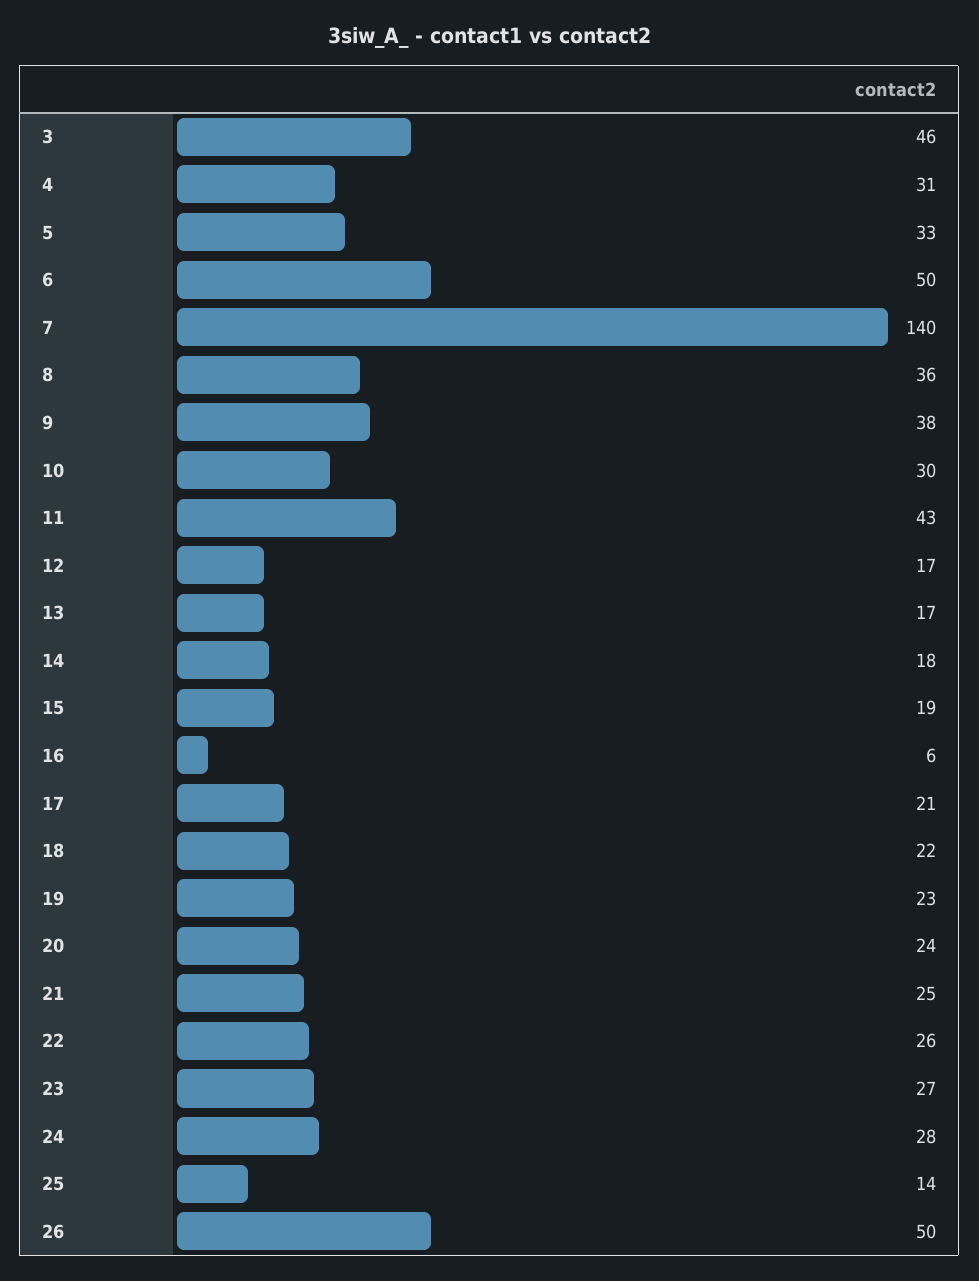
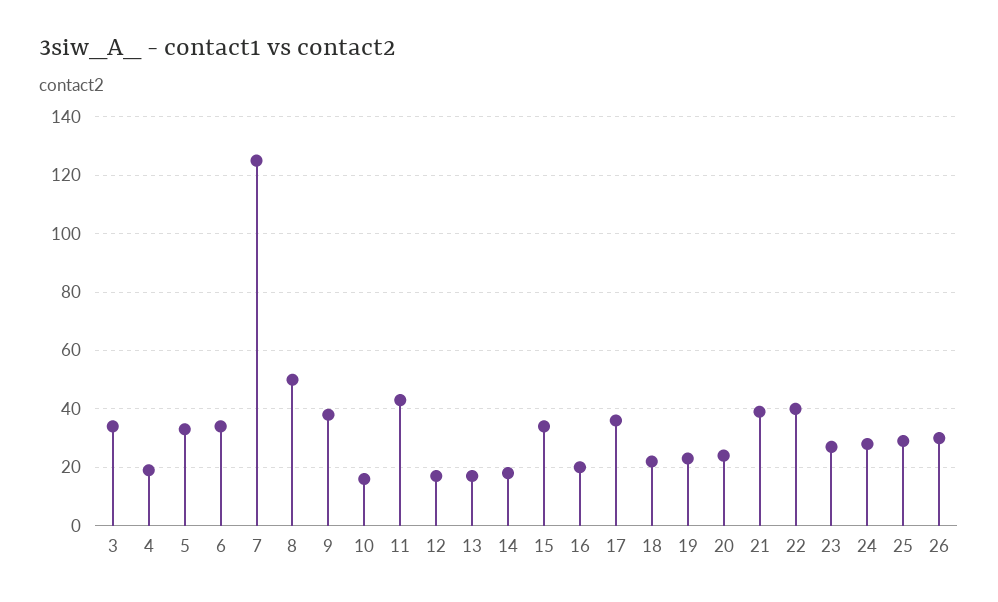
  {
-   "3": 46,
+   "3": 35,
-   "4": 31,
+   "4": 20,
    "5": 33,
-   "6": 50,
+   "6": 35,
-   "7": 140,
+   "7": 125,
-   "8": 36,
+   "8": 50,
    "9": 38,
-   "10": 30,
+   "10": 15,
    "11": 43,
    "12": 17,
    "13": 17,
    "14": 18,
-   "15": 19,
+   "15": 35,
-   "16": 6,
+   "16": 20,
-   "17": 21,
+   "17": 35,
    "18": 22,
    "19": 23,
    "20": 24,
-   "21": 25,
+   "21": 40,
-   "22": 26,
+   "22": 40,
    "23": 27,
    "24": 28,
-   "25": 14,
+   "25": 30,
-   "26": 50
+   "26": 30
  }

